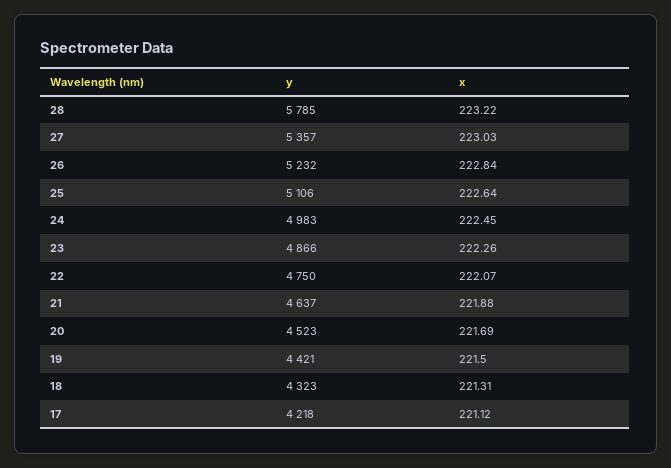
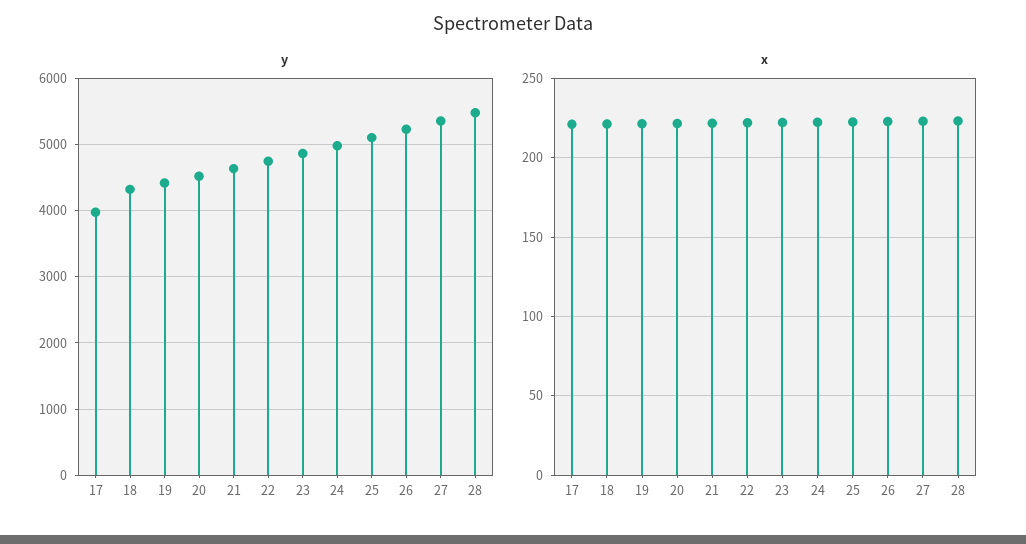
  {
    "y": {
-     "28": 5785,
+     "28": 5500,
      "27": 5357,
      "26": 5232,
      "25": 5106,
      "24": 4983,
      "23": 4866,
      "22": 4750,
      "21": 4637,
      "20": 4523,
      "19": 4421,
      "18": 4323,
-     "17": 4218
+     "17": 4000
    },
    "x": {
      "28": 223.22,
      "27": 223.03,
      "26": 222.84,
      "25": 222.64,
      "24": 222.45,
      "23": 222.26,
      "22": 222.07,
      "21": 221.88,
      "20": 221.69,
      "19": 221.5,
      "18": 221.31,
      "17": 221.12
    }
  }

